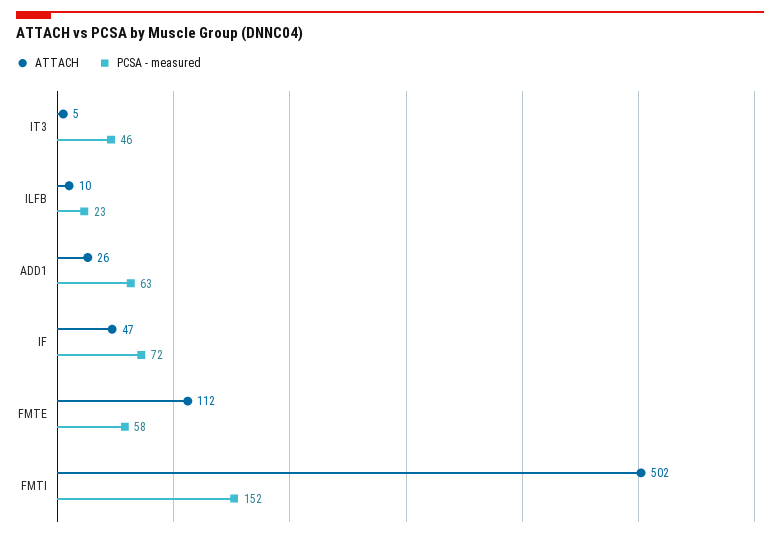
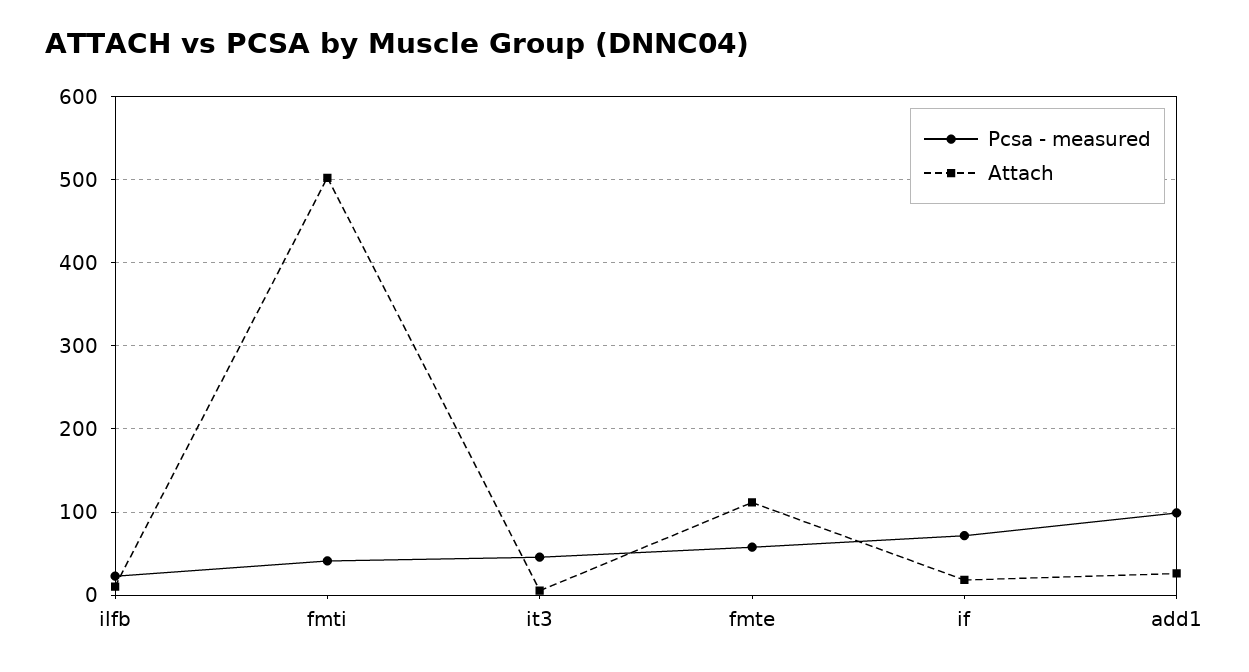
  {
    "ATTACH": {
      "IT3": 5,
      "ILFB": 10,
      "ADD1": 26,
-     "IF": 47,
+     "IF": 20,
      "FMTE": 112,
      "FMTI": 502
    },
    "PCSA - measured": {
      "IT3": 46,
      "ILFB": 23,
-     "ADD1": 63,
+     "ADD1": 100,
      "IF": 72,
      "FMTE": 58,
-     "FMTI": 152
+     "FMTI": 40
    }
  }

